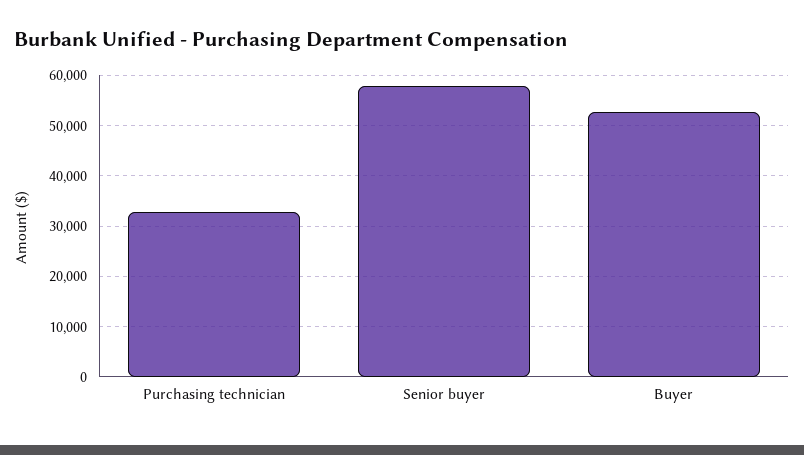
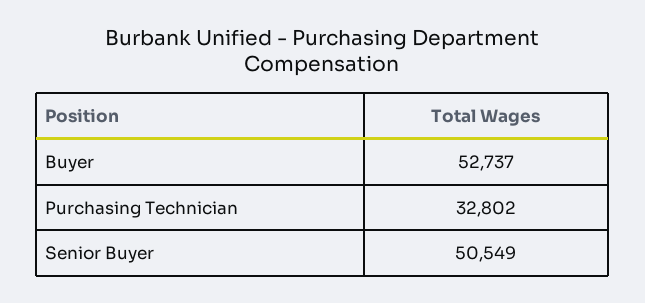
  {
    "Purchasing technician": 32802,
-   "Senior buyer": 58000,
+   "Senior buyer": 50549,
    "Buyer": 52737
  }

